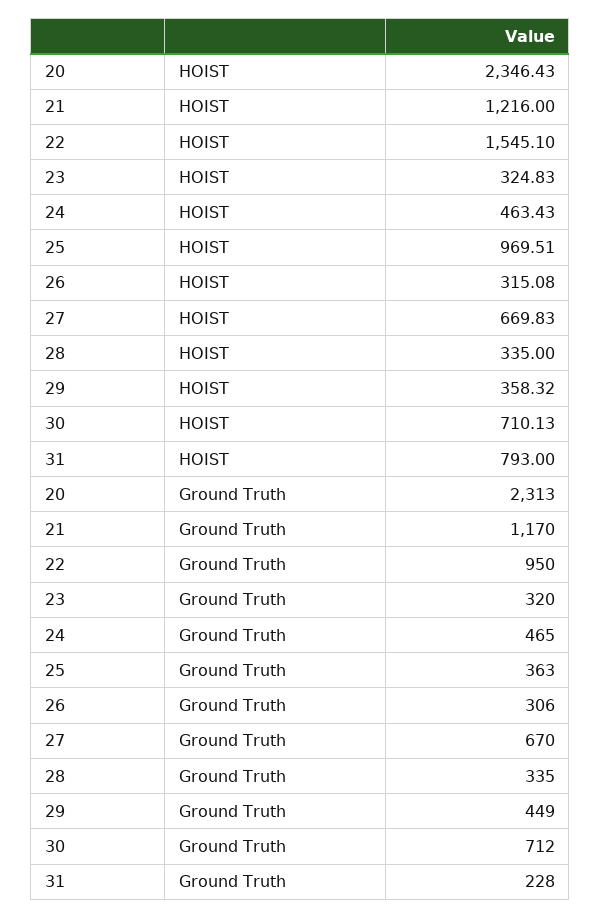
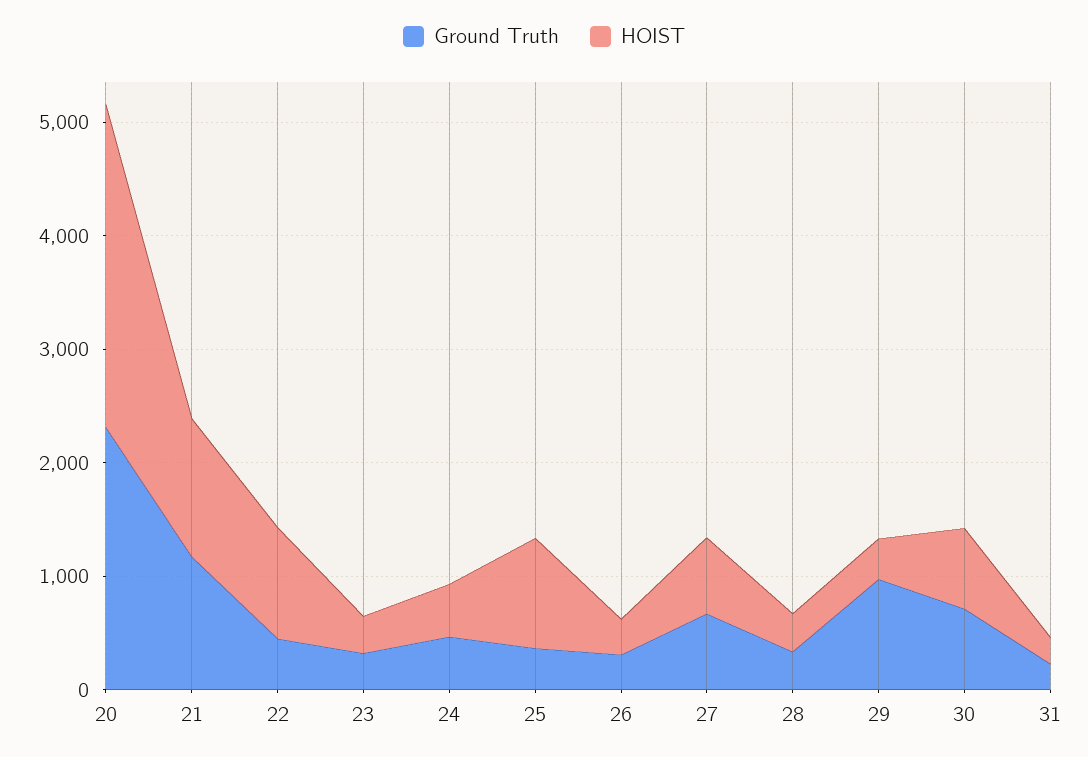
  {
    "HOIST": {
-     "20": 2346.43,
+     "20": 2800,
      "21": 1216,
-     "22": 1545.1,
+     "22": 1000,
      "23": 324.83,
      "24": 463.43,
      "25": 969.51,
      "26": 315.08,
      "27": 669.83,
      "28": 335,
      "29": 358.32,
      "30": 710.13,
-     "31": 793
+     "31": 200
    },
    "Ground Truth": {
      "20": 2313,
      "21": 1170,
-     "22": 950,
+     "22": 400,
      "23": 320,
      "24": 465,
      "25": 363,
      "26": 306,
      "27": 670,
      "28": 335,
-     "29": 449,
+     "29": 1000,
      "30": 712,
      "31": 228
    }
  }

